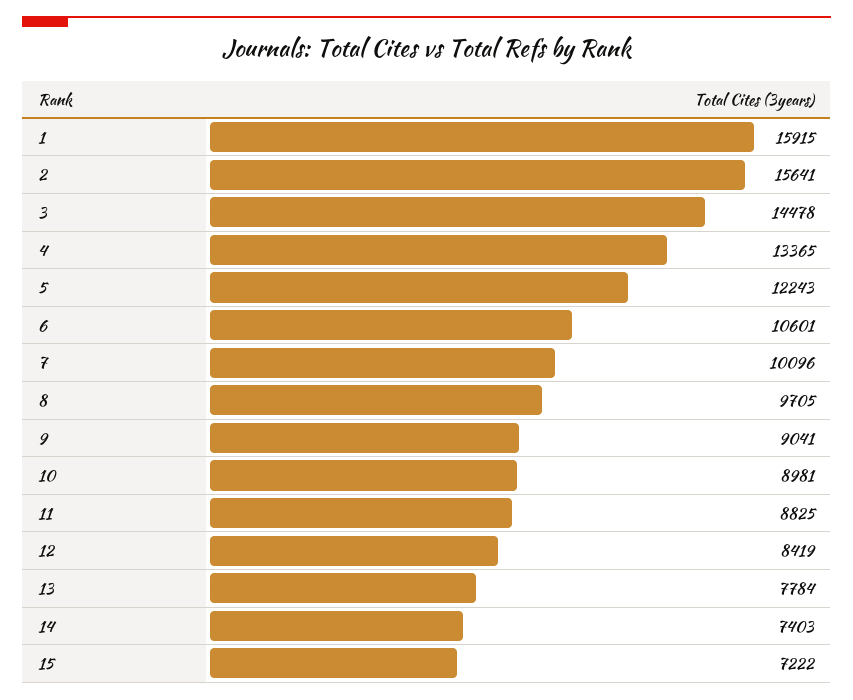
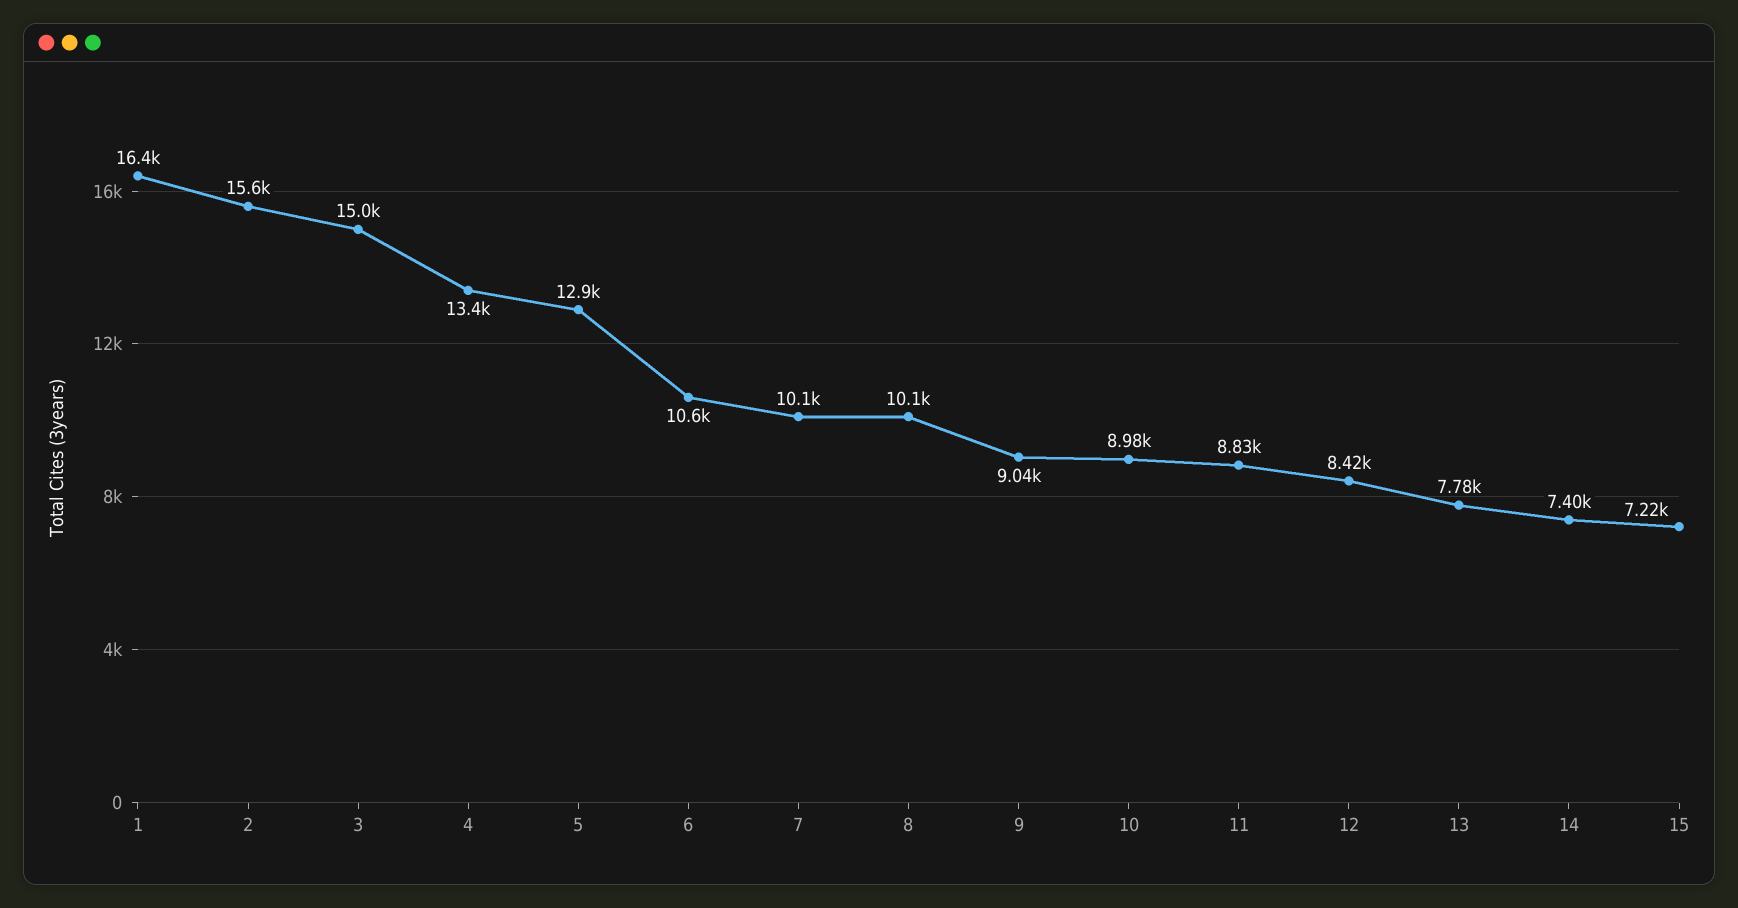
  {
-   "1": 15915,
+   "1": 16400,
    "2": 15641,
-   "3": 14478,
+   "3": 15000,
    "4": 13365,
-   "5": 12243,
+   "5": 12900,
    "6": 10601,
    "7": 10096,
-   "8": 9705,
+   "8": 10100,
    "9": 9041,
    "10": 8981,
    "11": 8825,
    "12": 8419,
    "13": 7784,
    "14": 7403,
    "15": 7222
  }

